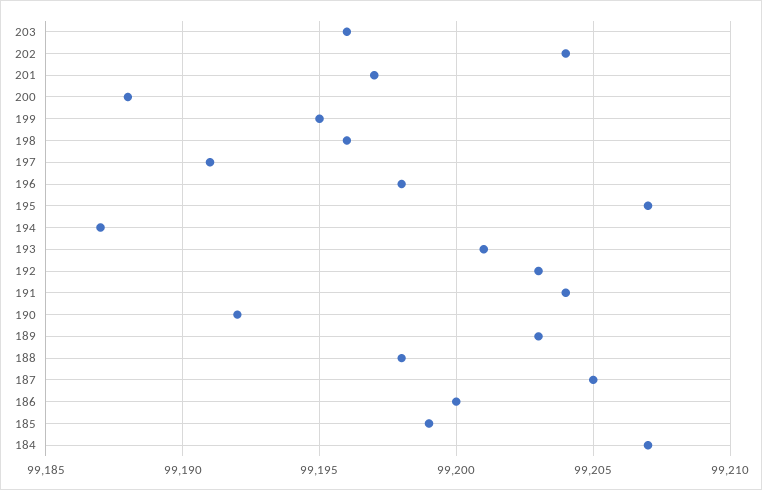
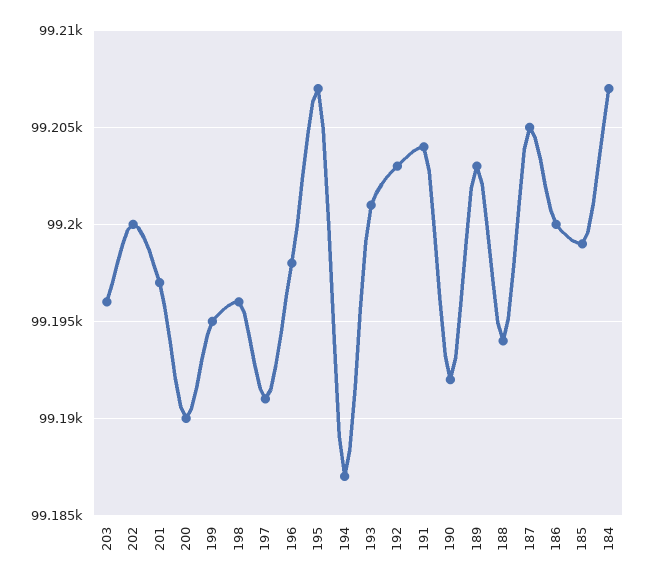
  {
    "203": 99196,
-   "202": 99204,
+   "202": 99200,
    "201": 99197,
-   "200": 99188,
+   "200": 99190,
    "199": 99195,
    "198": 99196,
    "197": 99191,
    "196": 99198,
    "195": 99207,
    "194": 99187,
    "193": 99201,
    "192": 99203,
    "191": 99204,
    "190": 99192,
    "189": 99203,
-   "188": 99198,
+   "188": 99194,
    "187": 99205,
    "186": 99200,
    "185": 99199,
    "184": 99207
  }

